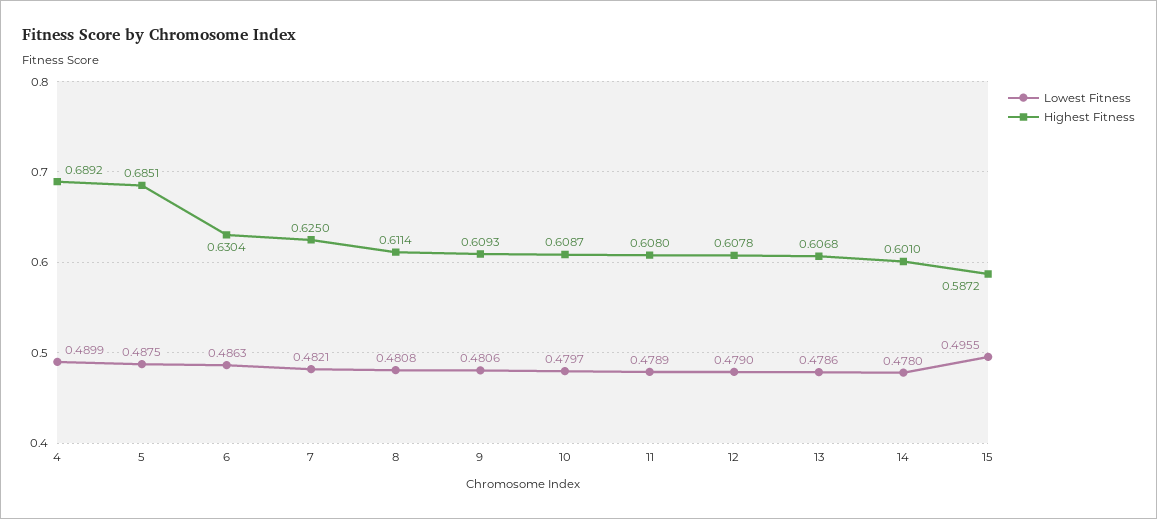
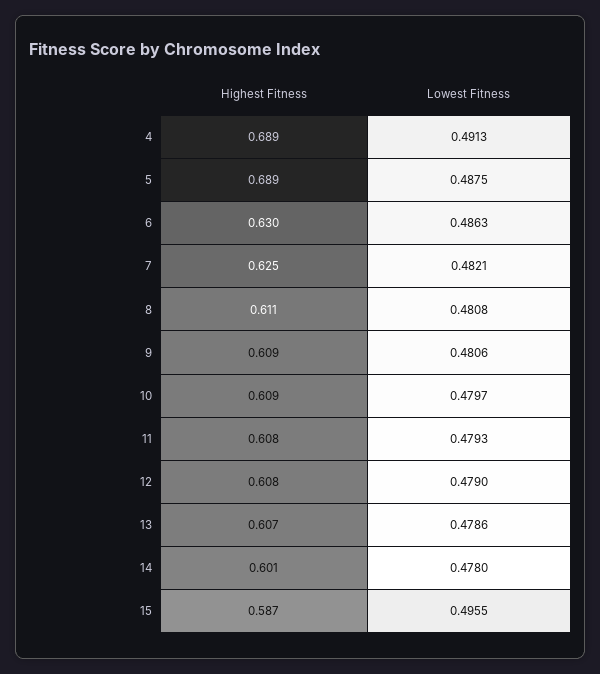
  {
    "Lowest Fitness": {
-     "4": 0.4899,
+     "4": 0.4913,
      "5": 0.4875,
      "6": 0.4863,
      "7": 0.4821,
      "8": 0.4808,
      "9": 0.4806,
      "10": 0.4797,
-     "11": 0.4789,
+     "11": 0.4793,
      "12": 0.479,
      "13": 0.4786,
      "14": 0.478,
      "15": 0.4955
    },
    "Highest Fitness": {
      "4": 0.6892,
-     "5": 0.6851,
+     "5": 0.689,
      "6": 0.6304,
      "7": 0.625,
      "8": 0.6114,
      "9": 0.6093,
      "10": 0.6087,
      "11": 0.608,
      "12": 0.6078,
      "13": 0.6068,
      "14": 0.601,
      "15": 0.5872
    }
  }

